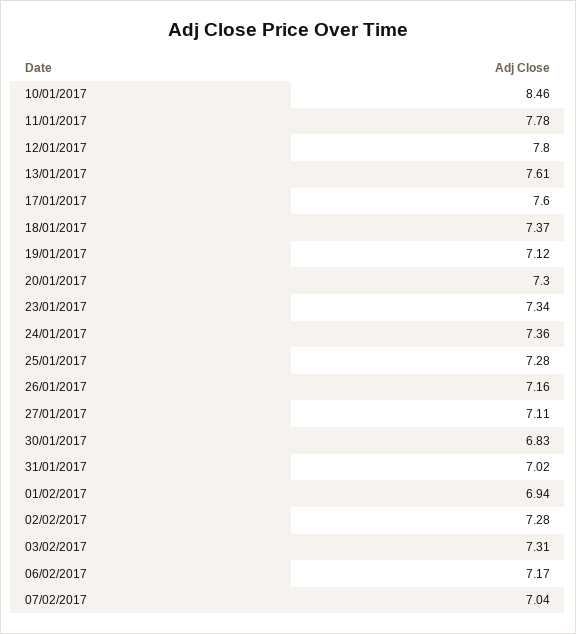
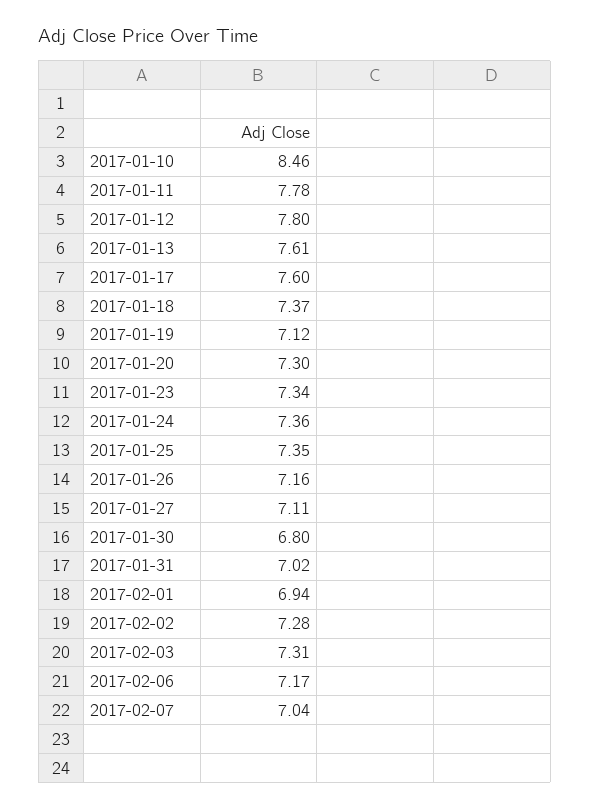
  {
    "10/01/2017": 8.46,
    "11/01/2017": 7.78,
    "12/01/2017": 7.8,
    "13/01/2017": 7.61,
    "17/01/2017": 7.6,
    "18/01/2017": 7.37,
    "19/01/2017": 7.12,
    "20/01/2017": 7.3,
    "23/01/2017": 7.34,
    "24/01/2017": 7.36,
-   "25/01/2017": 7.28,
+   "25/01/2017": 7.35,
    "26/01/2017": 7.16,
    "27/01/2017": 7.11,
-   "30/01/2017": 6.83,
+   "30/01/2017": 6.8,
    "31/01/2017": 7.02,
    "01/02/2017": 6.94,
    "02/02/2017": 7.28,
    "03/02/2017": 7.31,
    "06/02/2017": 7.17,
    "07/02/2017": 7.04
  }

